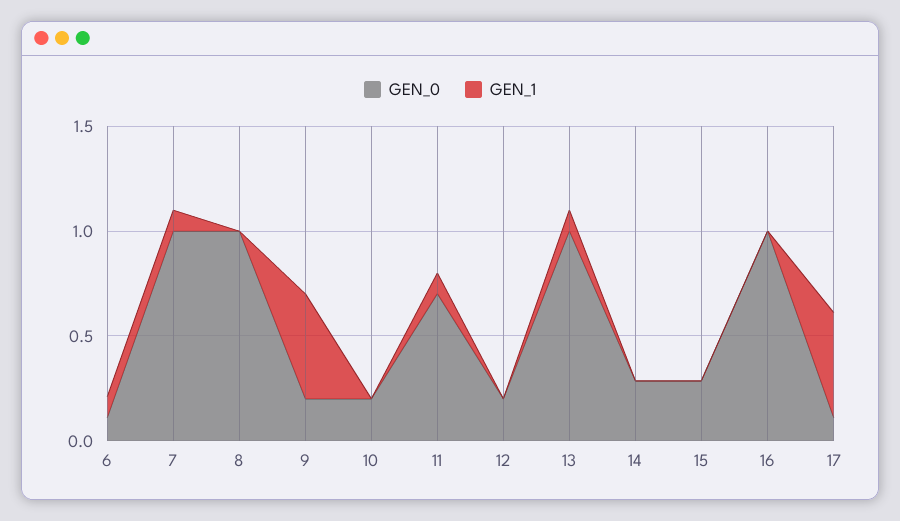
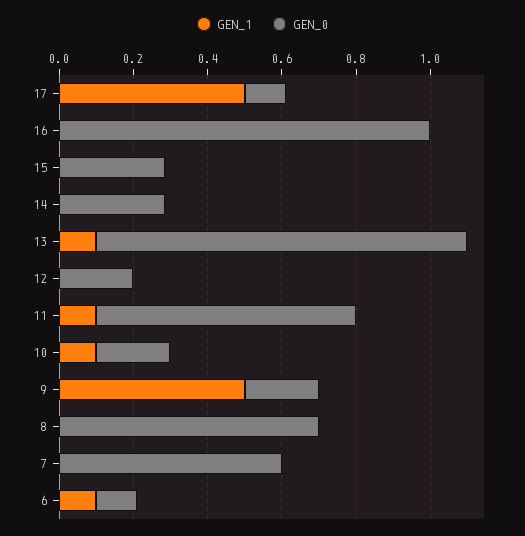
  {
    "GEN_0": {
      "6": 0.1,
-     "7": 1,
+     "7": 0.6,
-     "8": 1,
+     "8": 0.7,
      "9": 0.2,
      "10": 0.2,
      "11": 0.7,
      "12": 0.2,
      "13": 1,
      "14": 0.3,
      "15": 0.3,
      "16": 1,
      "17": 0.1
    },
    "GEN_1": {
      "6": 0.1,
-     "7": 0.1,
+     "7": 0,
      "8": 0,
      "9": 0.5,
-     "10": 0,
+     "10": 0.1,
      "11": 0.1,
      "12": 0,
      "13": 0.1,
      "14": 0,
      "15": 0,
      "16": 0,
      "17": 0.5
    }
  }

